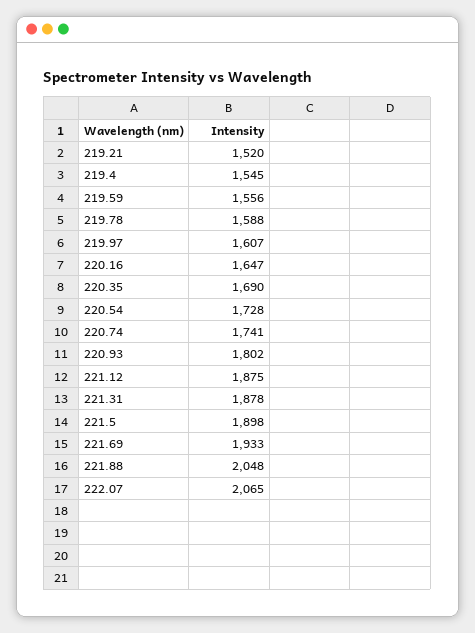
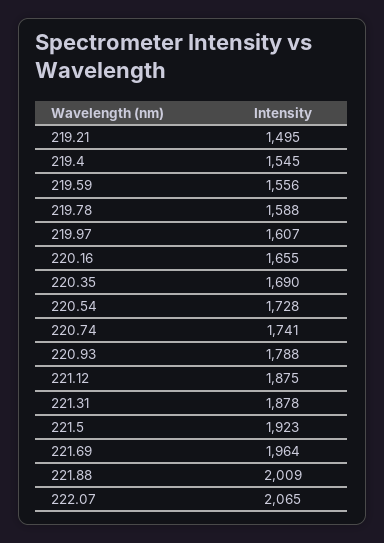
  {
-   "219.21": 1520,
+   "219.21": 1495,
    "219.4": 1545,
    "219.59": 1556,
    "219.78": 1588,
    "219.97": 1607,
-   "220.16": 1647,
+   "220.16": 1655,
    "220.35": 1690,
    "220.54": 1728,
    "220.74": 1741,
-   "220.93": 1802,
+   "220.93": 1788,
    "221.12": 1875,
    "221.31": 1878,
-   "221.5": 1898,
+   "221.5": 1923,
-   "221.69": 1933,
+   "221.69": 1964,
-   "221.88": 2048,
+   "221.88": 2009,
    "222.07": 2065
  }

